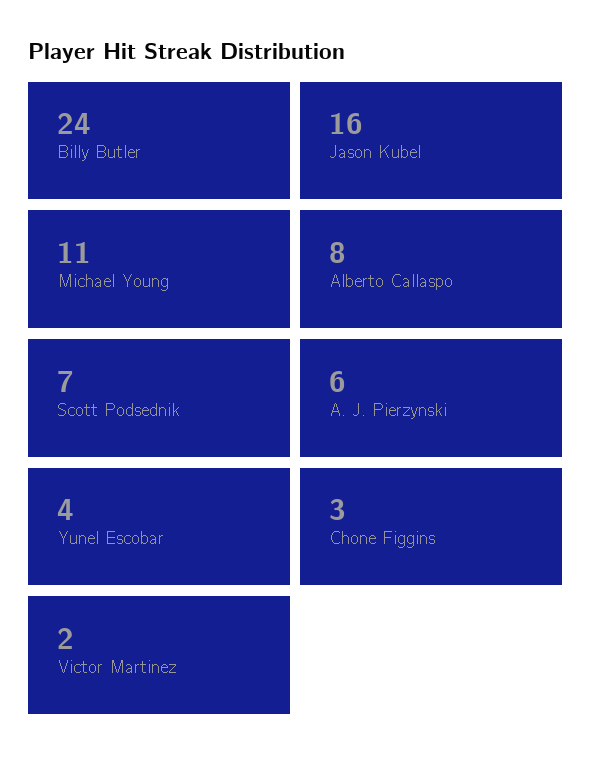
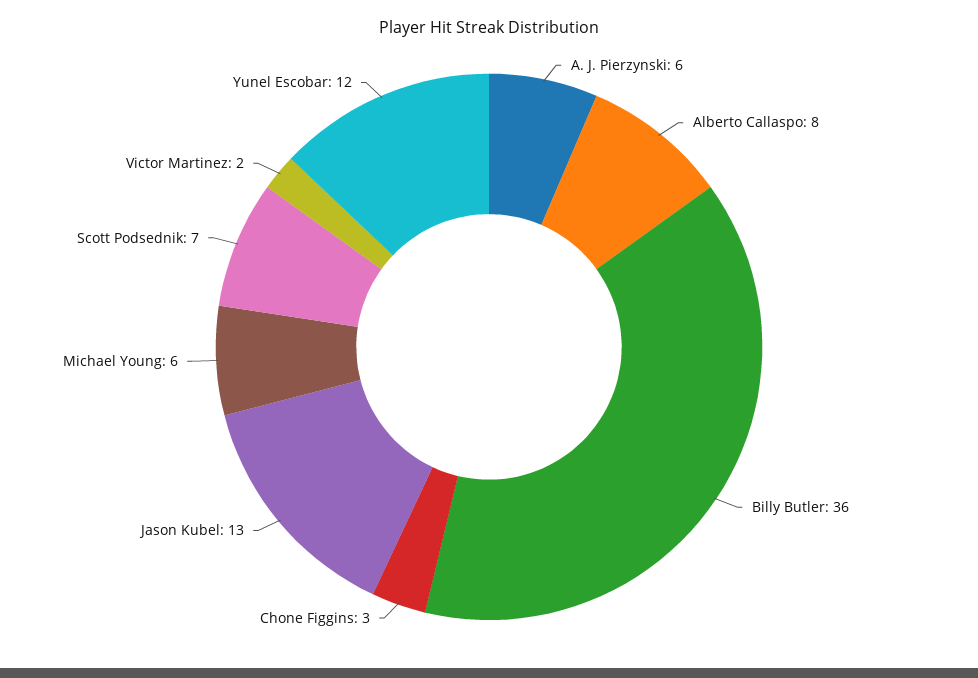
  {
-   "Billy Butler": 24,
+   "Billy Butler": 36,
-   "Jason Kubel": 16,
+   "Jason Kubel": 13,
-   "Michael Young": 11,
+   "Michael Young": 6,
    "Alberto Callaspo": 8,
    "Scott Podsednik": 7,
    "A. J. Pierzynski": 6,
-   "Yunel Escobar": 4,
+   "Yunel Escobar": 12,
    "Chone Figgins": 3,
    "Victor Martinez": 2
  }

